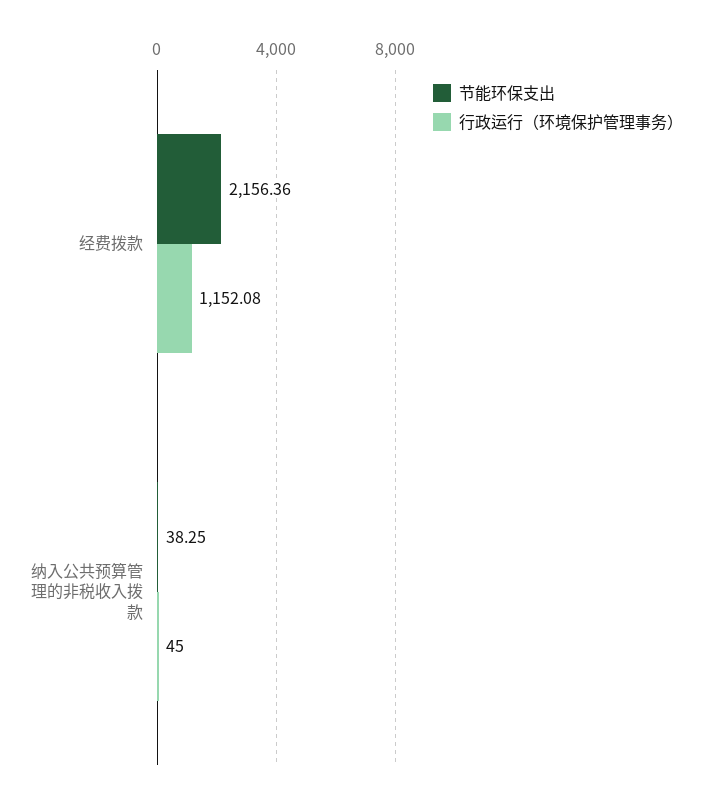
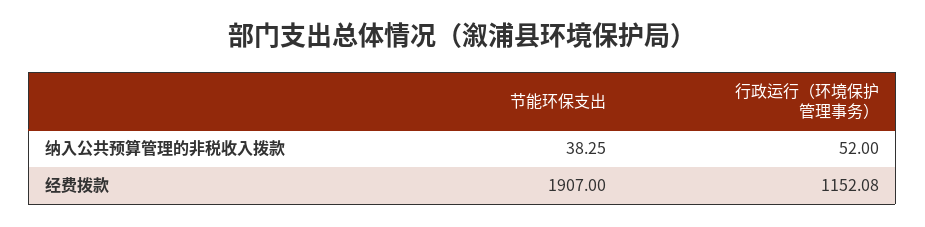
  {
    "节能环保支出": {
-     "经费拨款": 2156.36,
+     "经费拨款": 1907,
      "纳入公共预算管理的非税收入拨款": 38.25
    },
    "行政运行（环境保护管理事务）": {
      "经费拨款": 1152.08,
-     "纳入公共预算管理的非税收入拨款": 45
+     "纳入公共预算管理的非税收入拨款": 52
    }
  }

